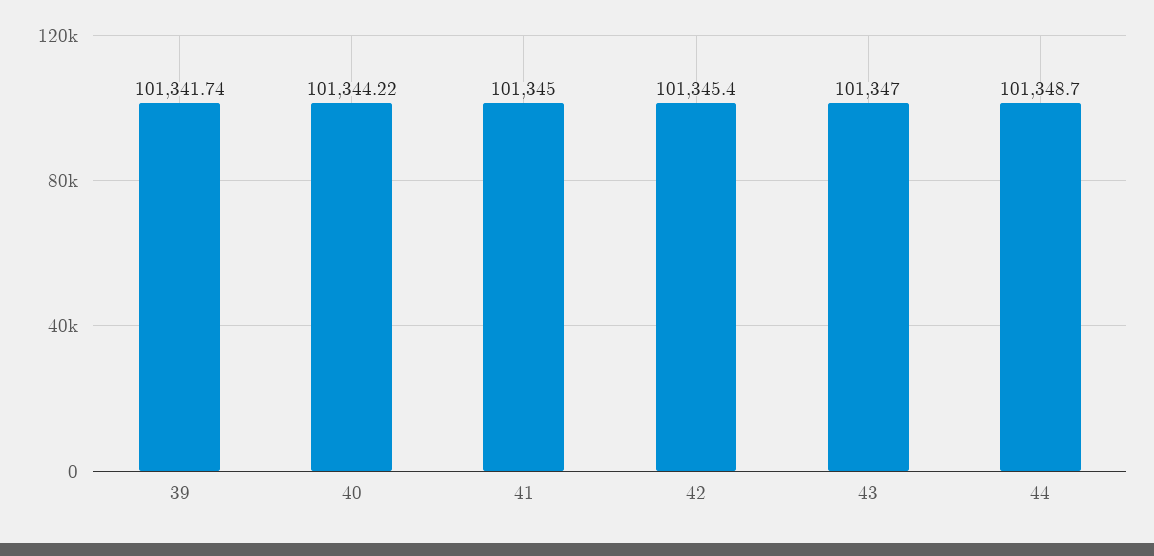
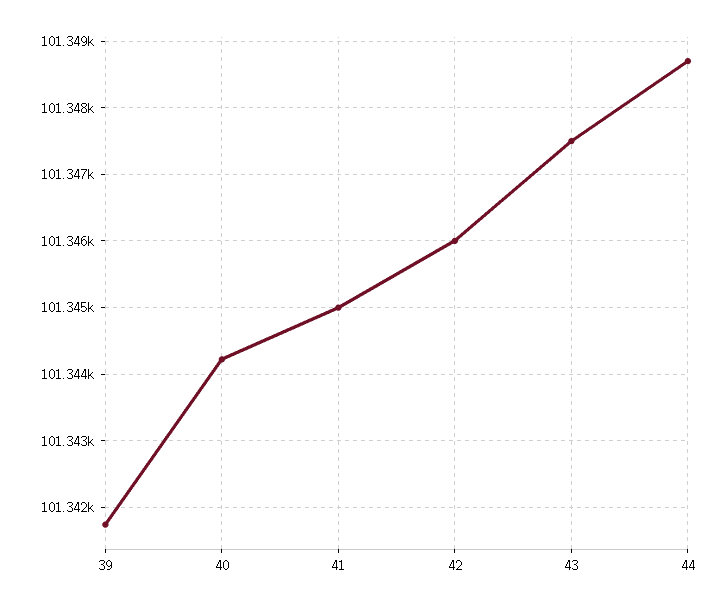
  {
    "39": 101341.74,
    "40": 101344.22,
    "41": 101345,
-   "42": 101345.4,
+   "42": 101346,
-   "43": 101347,
+   "43": 101347.5,
    "44": 101348.7
  }

